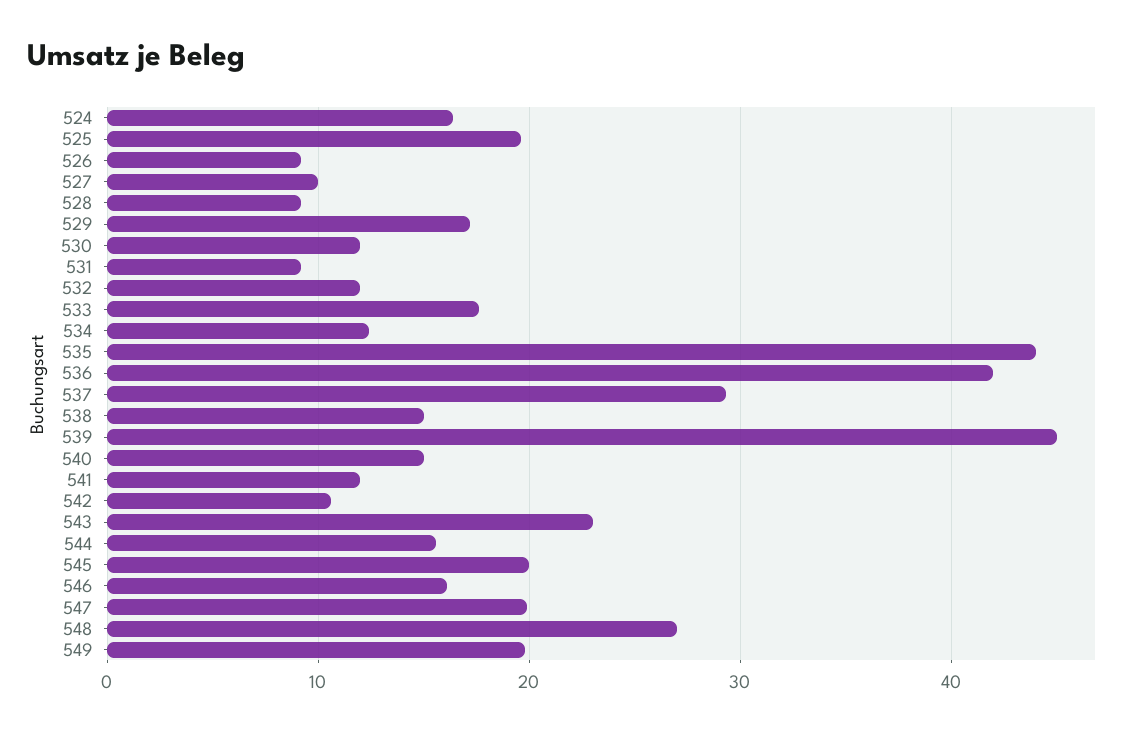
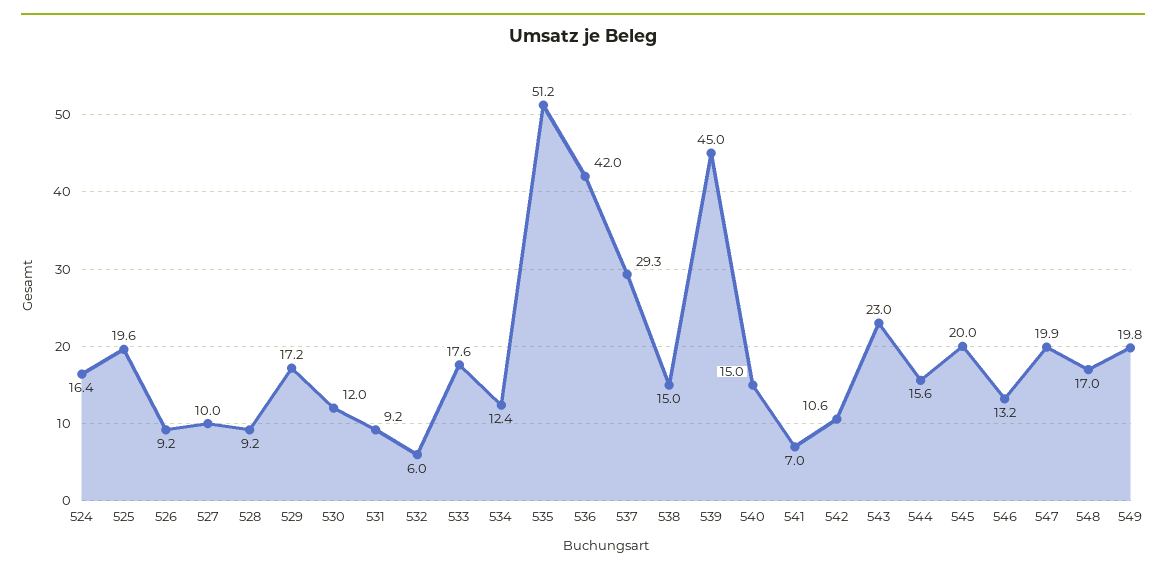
  {
    "524": 16.4,
    "525": 19.6,
    "526": 9.2,
    "527": 10,
    "528": 9.2,
    "529": 17.2,
    "530": 12,
    "531": 9.2,
-   "532": 12,
+   "532": 6,
    "533": 17.6,
    "534": 12.4,
-   "535": 44,
+   "535": 51.2,
    "536": 42,
    "537": 29.3,
    "538": 15,
    "539": 45,
    "540": 15,
-   "541": 12,
+   "541": 7,
    "542": 10.6,
    "543": 23,
    "544": 15.6,
    "545": 20,
-   "546": 16,
+   "546": 13.2,
    "547": 19.9,
-   "548": 27,
+   "548": 17,
    "549": 19.8
  }

